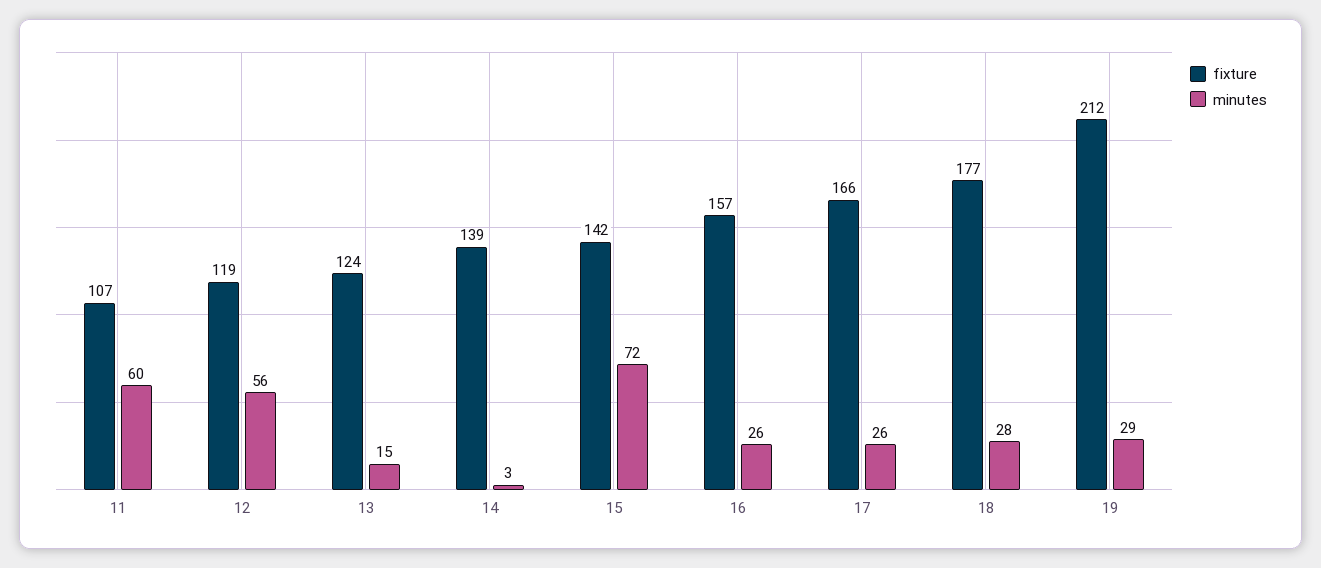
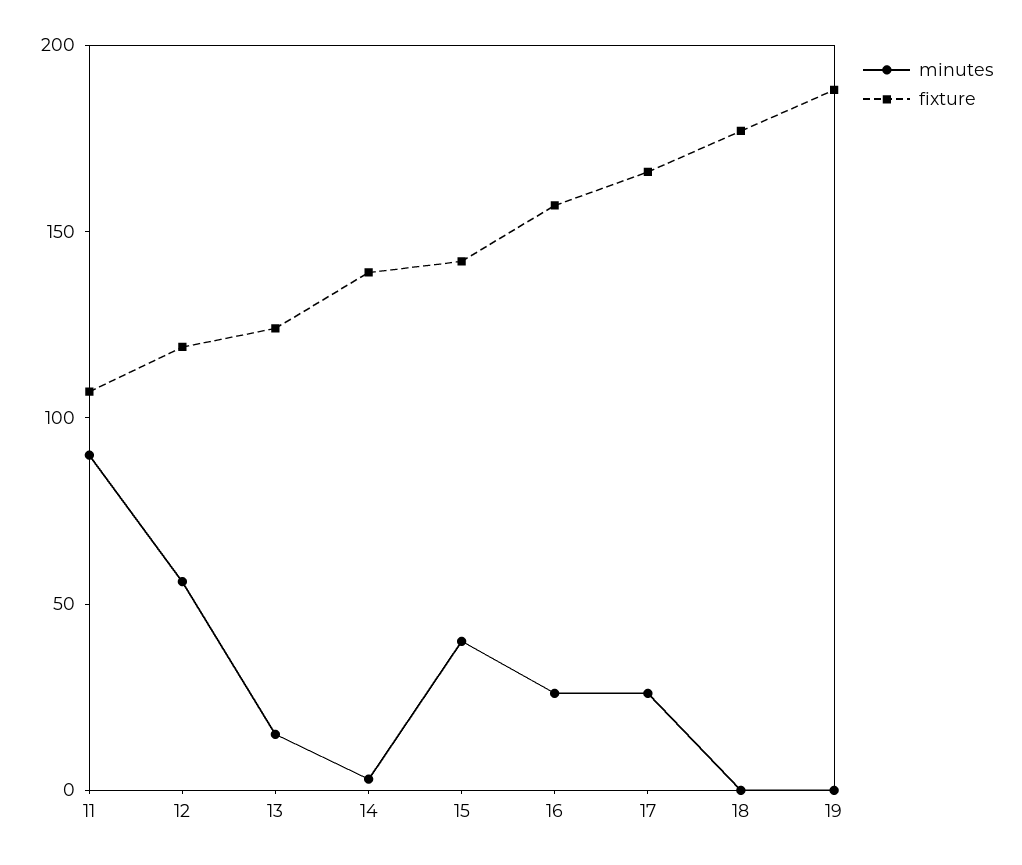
  {
    "fixture": {
      "11": 107,
      "12": 119,
      "13": 124,
      "14": 139,
      "15": 142,
      "16": 157,
      "17": 166,
      "18": 177,
-     "19": 212
+     "19": 190
    },
    "minutes": {
-     "11": 60,
+     "11": 90,
      "12": 56,
      "13": 15,
      "14": 3,
-     "15": 72,
+     "15": 40,
      "16": 26,
      "17": 26,
-     "18": 28,
+     "18": 0,
-     "19": 29
+     "19": 0
    }
  }

